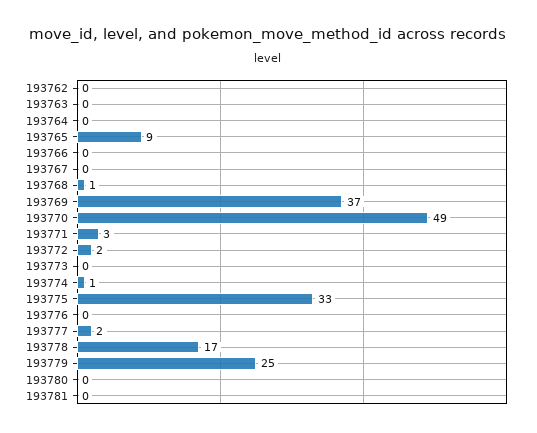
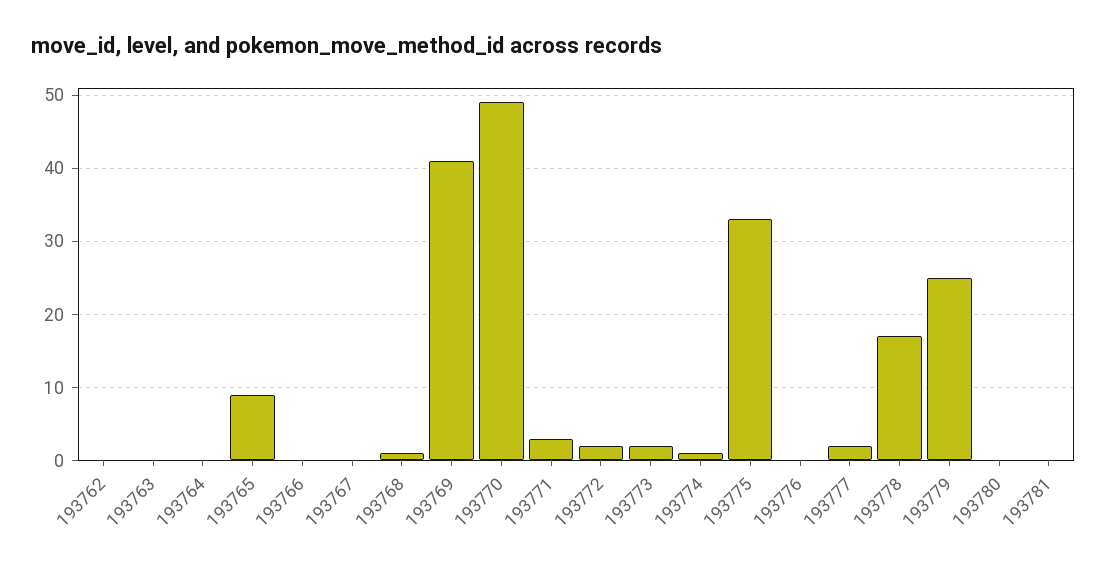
  {
    "193762": 0,
    "193763": 0,
    "193764": 0,
    "193765": 9,
    "193766": 0,
    "193767": 0,
    "193768": 1,
-   "193769": 37,
+   "193769": 41,
    "193770": 49,
    "193771": 3,
    "193772": 2,
-   "193773": 0,
+   "193773": 2,
    "193774": 1,
    "193775": 33,
    "193776": 0,
    "193777": 2,
    "193778": 17,
    "193779": 25,
    "193780": 0,
    "193781": 0
  }

